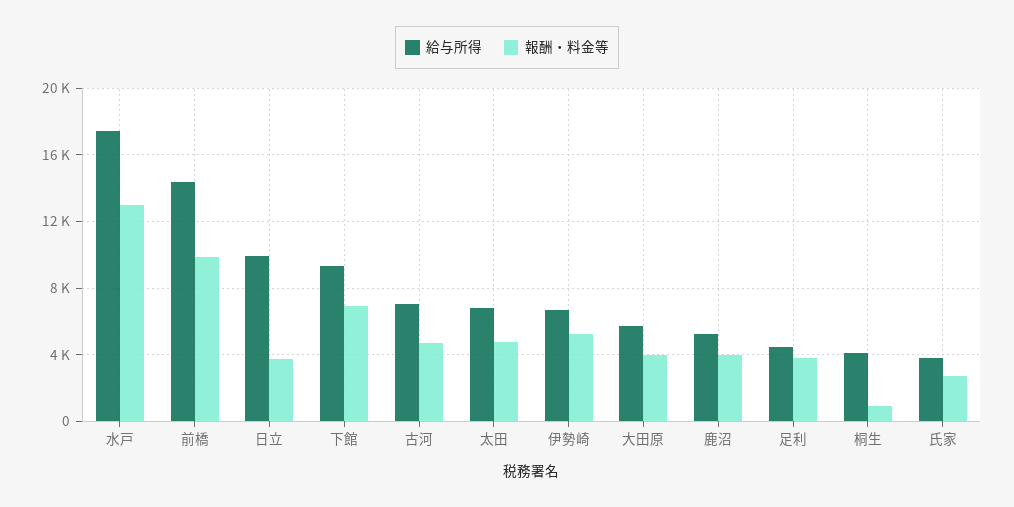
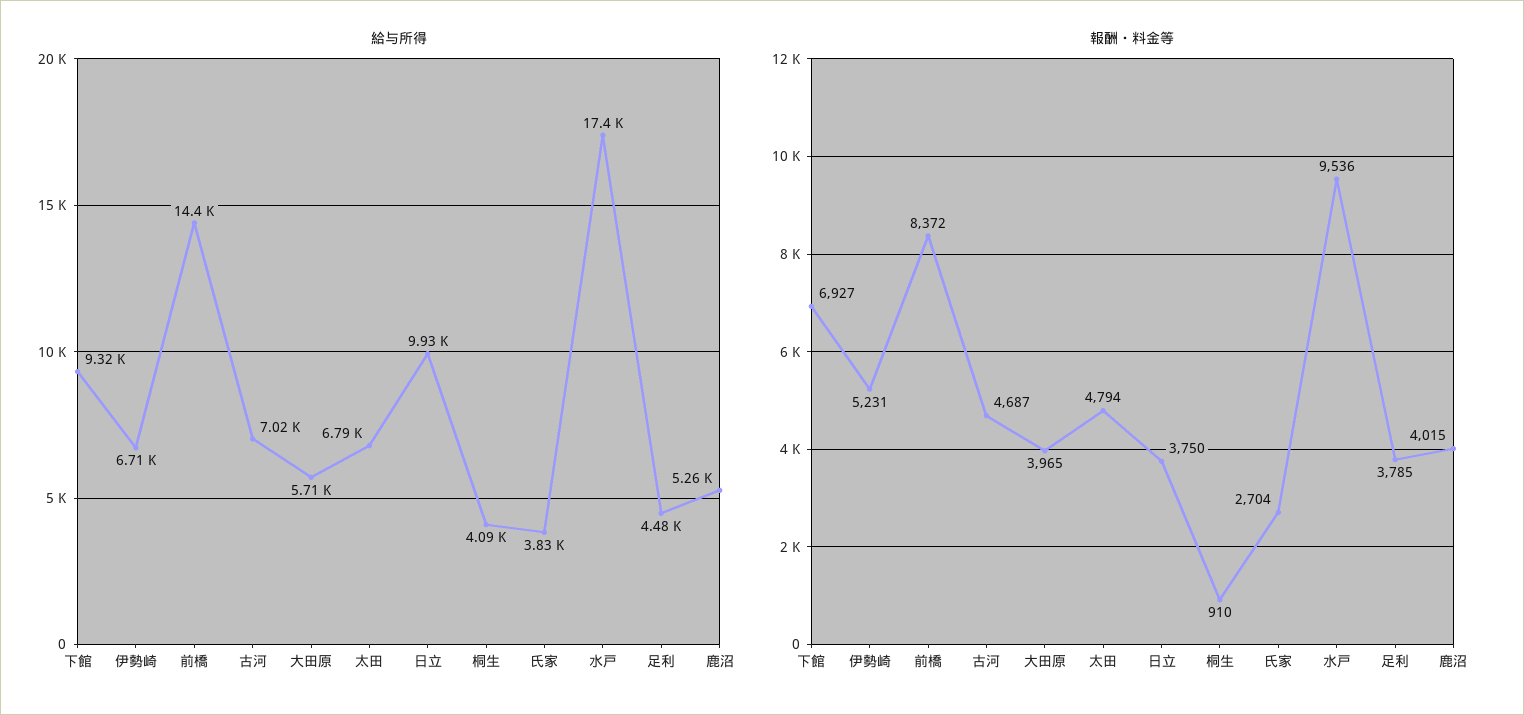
  {
    "給与所得": {
      "水戸": 17400,
      "前橋": 14400,
      "日立": 9930,
      "下館": 9320,
      "古河": 7020,
      "太田": 6790,
      "伊勢崎": 6710,
      "大田原": 5710,
      "鹿沼": 5260,
      "足利": 4480,
      "桐生": 4090,
      "氏家": 3830
    },
    "報酬・料金等": {
-     "水戸": 13000,
+     "水戸": 9536,
-     "前橋": 10000,
+     "前橋": 8372,
      "日立": 3750,
      "下館": 6927,
      "古河": 4687,
      "太田": 4794,
      "伊勢崎": 5231,
      "大田原": 3965,
      "鹿沼": 4015,
      "足利": 3785,
      "桐生": 910,
      "氏家": 2704
    }
  }

